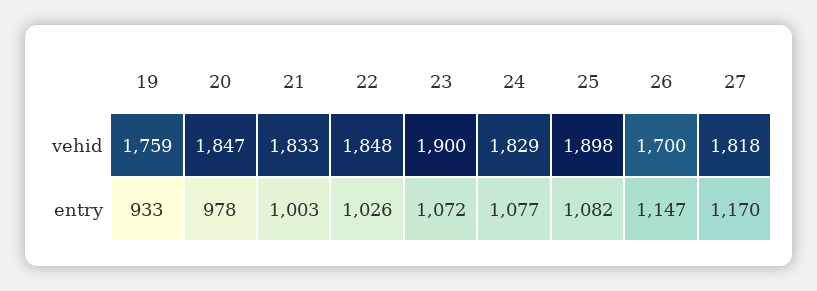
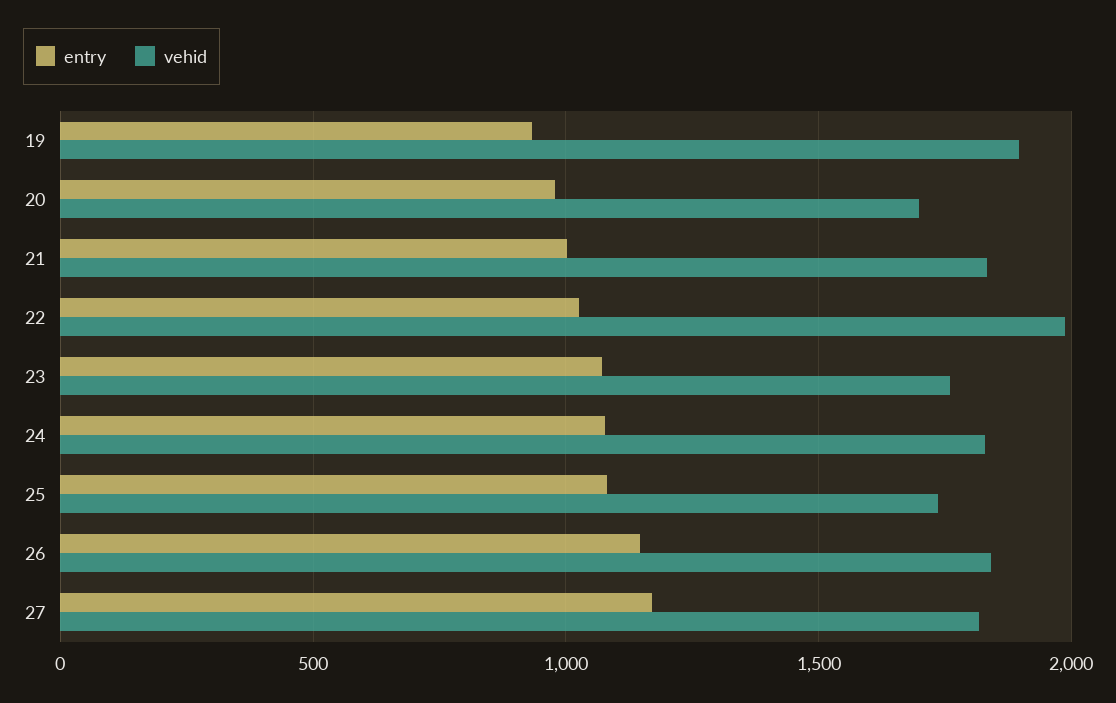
  {
    "vehid": {
-     "19": 1759,
+     "19": 1900,
-     "20": 1847,
+     "20": 1700,
      "21": 1833,
-     "22": 1848,
+     "22": 2000,
-     "23": 1900,
+     "23": 1750,
      "24": 1829,
-     "25": 1898,
+     "25": 1750,
-     "26": 1700,
+     "26": 1850,
      "27": 1818
    },
    "entry": {
      "19": 933,
      "20": 978,
      "21": 1003,
      "22": 1026,
      "23": 1072,
      "24": 1077,
      "25": 1082,
      "26": 1147,
      "27": 1170
    }
  }

